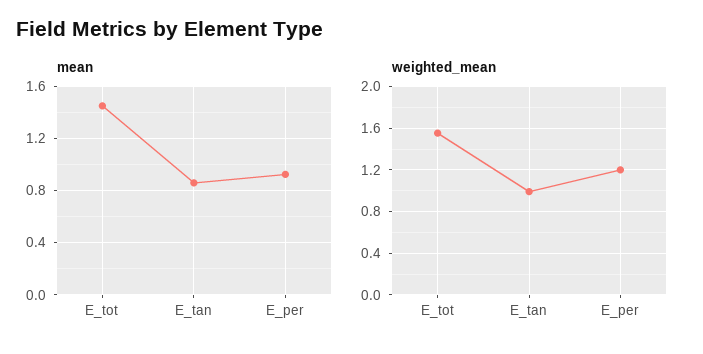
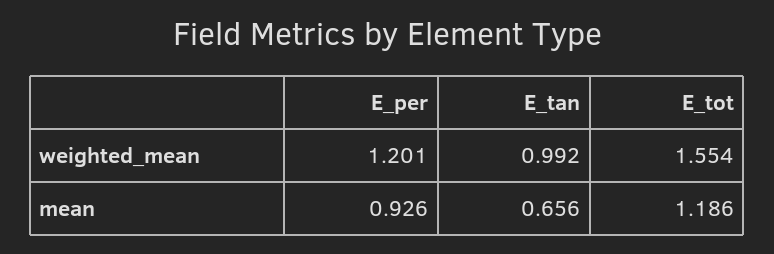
  {
    "mean": {
-     "E_tot": 1.45,
+     "E_tot": 1.186,
-     "E_tan": 0.85,
+     "E_tan": 0.656,
      "E_per": 0.926
    },
    "weighted_mean": {
      "E_tot": 1.554,
      "E_tan": 0.992,
      "E_per": 1.201
    }
  }

